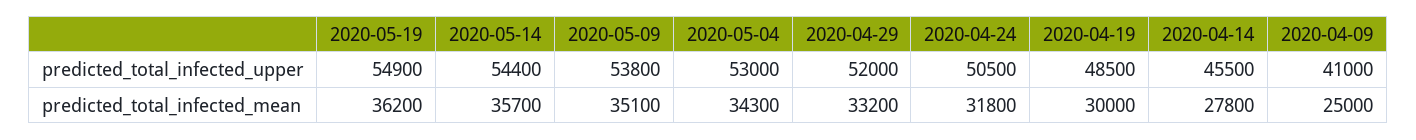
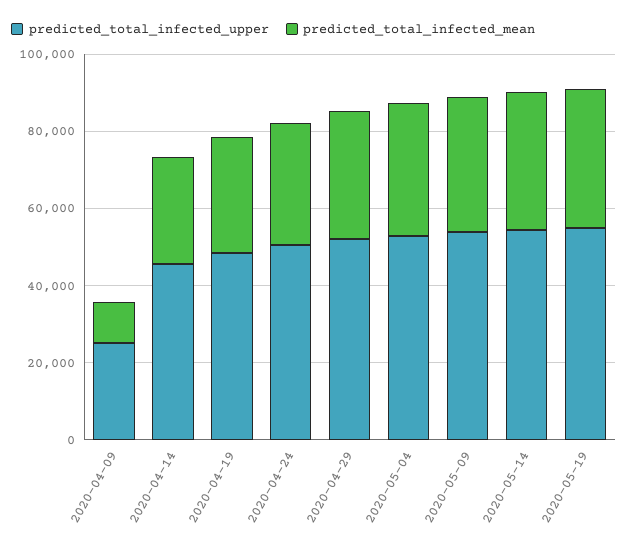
  {
    "predicted_total_infected_upper": {
      "2020-05-19": 54900,
      "2020-05-14": 54400,
      "2020-05-09": 53800,
      "2020-05-04": 53000,
      "2020-04-29": 52000,
      "2020-04-24": 50500,
      "2020-04-19": 48500,
      "2020-04-14": 45500,
-     "2020-04-09": 41000
+     "2020-04-09": 25000
    },
    "predicted_total_infected_mean": {
      "2020-05-19": 36200,
      "2020-05-14": 35700,
      "2020-05-09": 35100,
      "2020-05-04": 34300,
      "2020-04-29": 33200,
      "2020-04-24": 31800,
      "2020-04-19": 30000,
      "2020-04-14": 27800,
-     "2020-04-09": 25000
+     "2020-04-09": 10000
    }
  }

